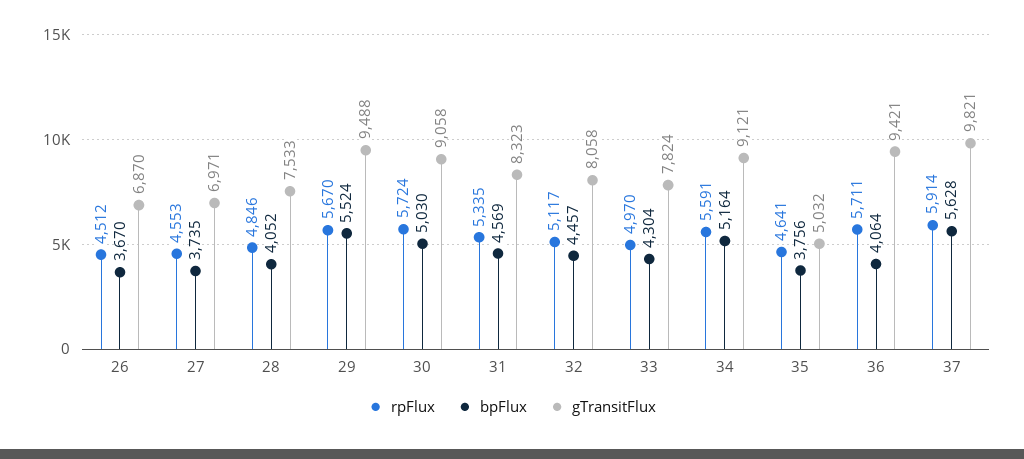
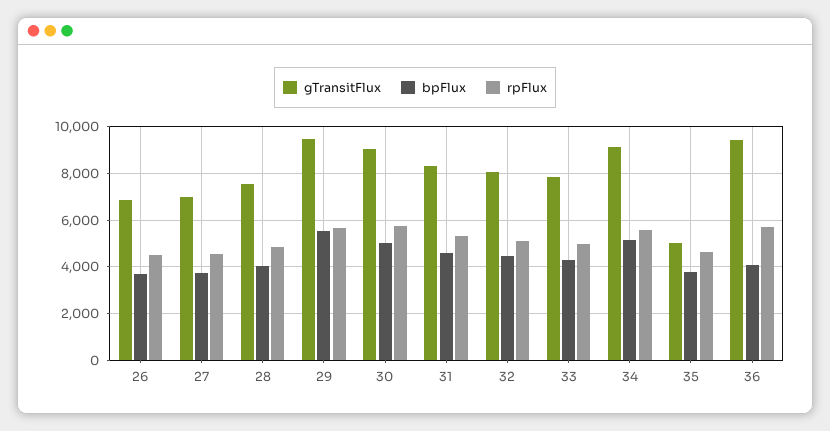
  {
    "rpFlux": {
      "26": 4512,
      "27": 4553,
      "28": 4846,
      "29": 5670,
      "30": 5724,
      "31": 5335,
      "32": 5117,
      "33": 4970,
      "34": 5591,
      "35": 4641,
-     "36": 5711,
+     "36": 5711
-     "37": 5914
    },
    "bpFlux": {
      "26": 3670,
      "27": 3735,
      "28": 4052,
      "29": 5524,
      "30": 5030,
      "31": 4569,
      "32": 4457,
      "33": 4304,
      "34": 5164,
      "35": 3756,
-     "36": 4064,
+     "36": 4064
-     "37": 5628
    },
    "gTransitFlux": {
      "26": 6870,
      "27": 6971,
      "28": 7533,
      "29": 9488,
      "30": 9058,
      "31": 8323,
      "32": 8058,
      "33": 7824,
      "34": 9121,
      "35": 5032,
-     "36": 9421,
+     "36": 9421
-     "37": 9821
    }
  }

